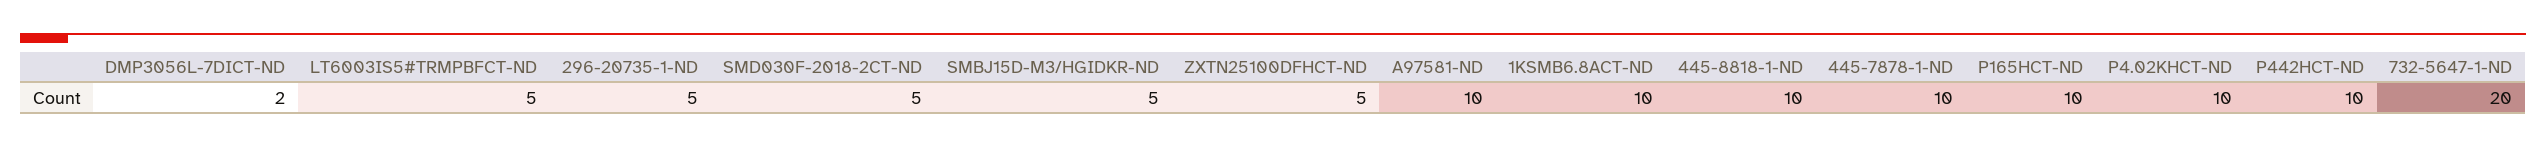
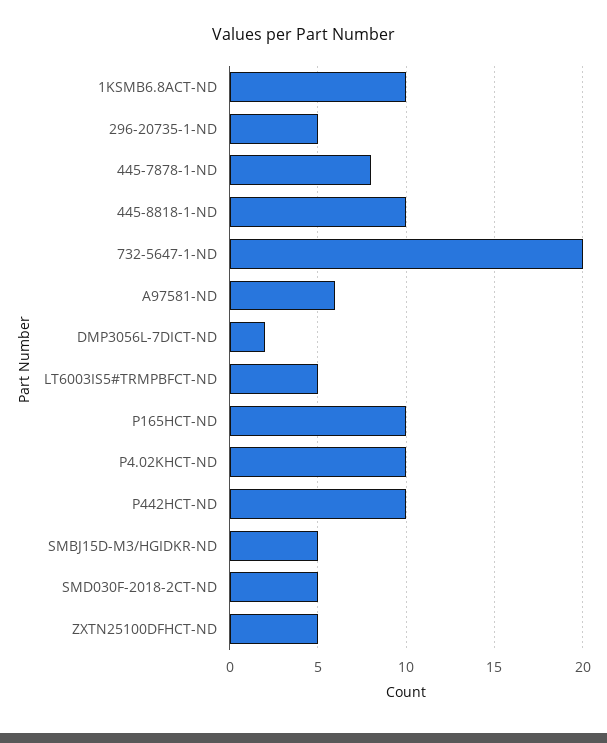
  {
    "DMP3056L-7DICT-ND": 2,
    "LT6003IS5#TRMPBFCT-ND": 5,
    "296-20735-1-ND": 5,
    "SMD030F-2018-2CT-ND": 5,
    "SMBJ15D-M3/HGIDKR-ND": 5,
    "ZXTN25100DFHCT-ND": 5,
-   "A97581-ND": 10,
+   "A97581-ND": 6,
    "1KSMB6.8ACT-ND": 10,
    "445-8818-1-ND": 10,
-   "445-7878-1-ND": 10,
+   "445-7878-1-ND": 8,
    "P165HCT-ND": 10,
    "P4.02KHCT-ND": 10,
    "P442HCT-ND": 10,
    "732-5647-1-ND": 20
  }

